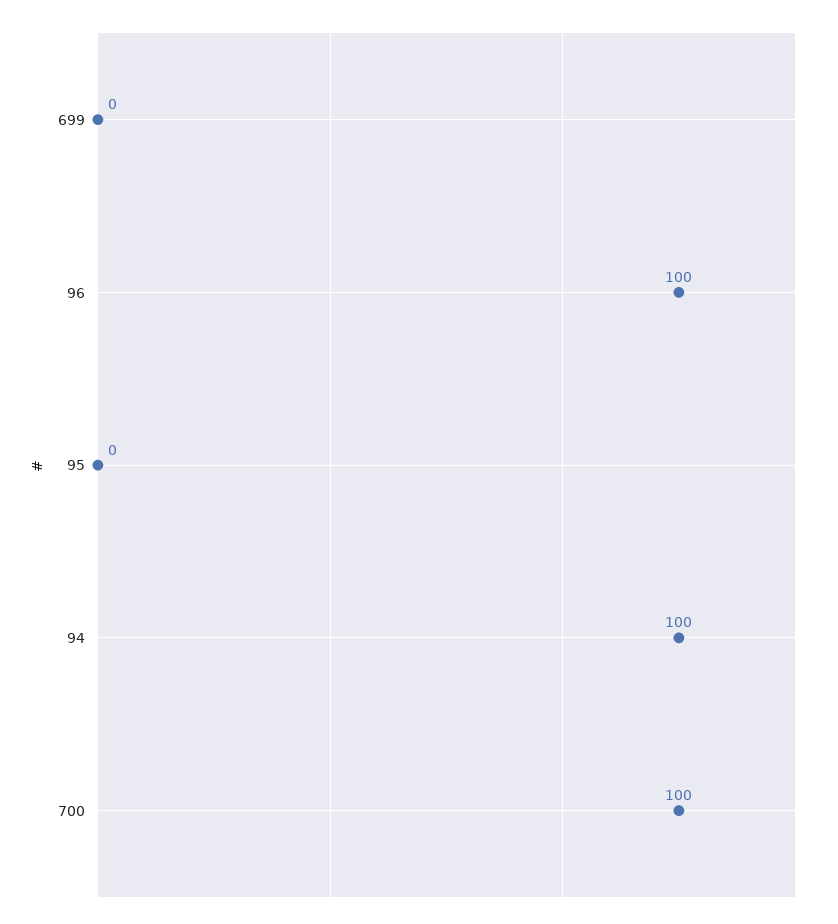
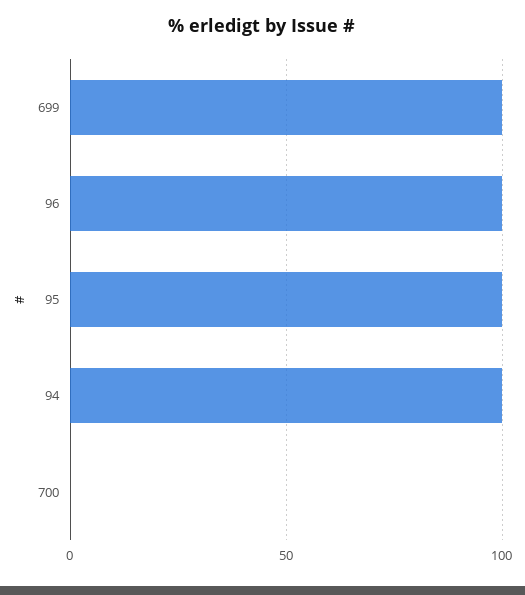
  {
-   "699": 0,
+   "699": 100,
    "96": 100,
-   "95": 0,
+   "95": 100,
    "94": 100,
-   "700": 100
+   "700": 0
  }

